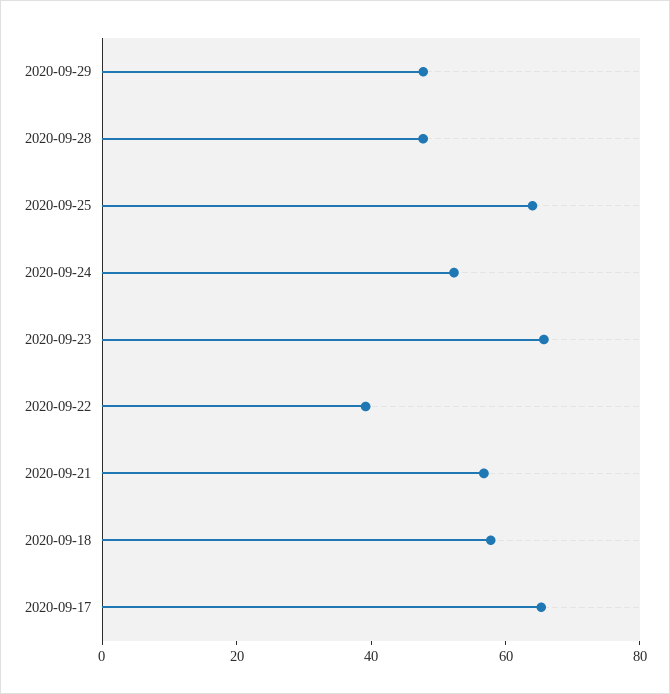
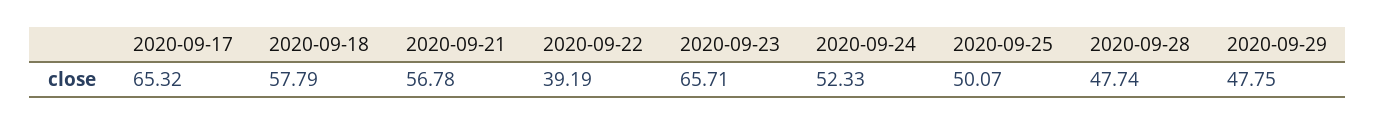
  {
    "2020-09-29": 47.75,
    "2020-09-28": 47.74,
-   "2020-09-25": 65,
+   "2020-09-25": 50.07,
    "2020-09-24": 52.33,
    "2020-09-23": 65.71,
    "2020-09-22": 39.19,
    "2020-09-21": 56.78,
    "2020-09-18": 57.79,
    "2020-09-17": 65.32
  }

